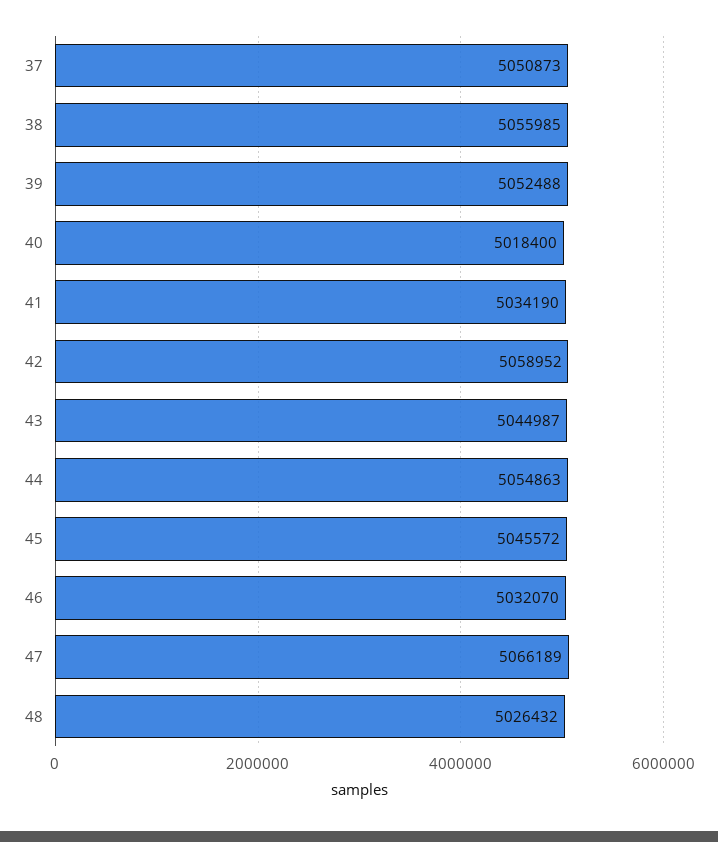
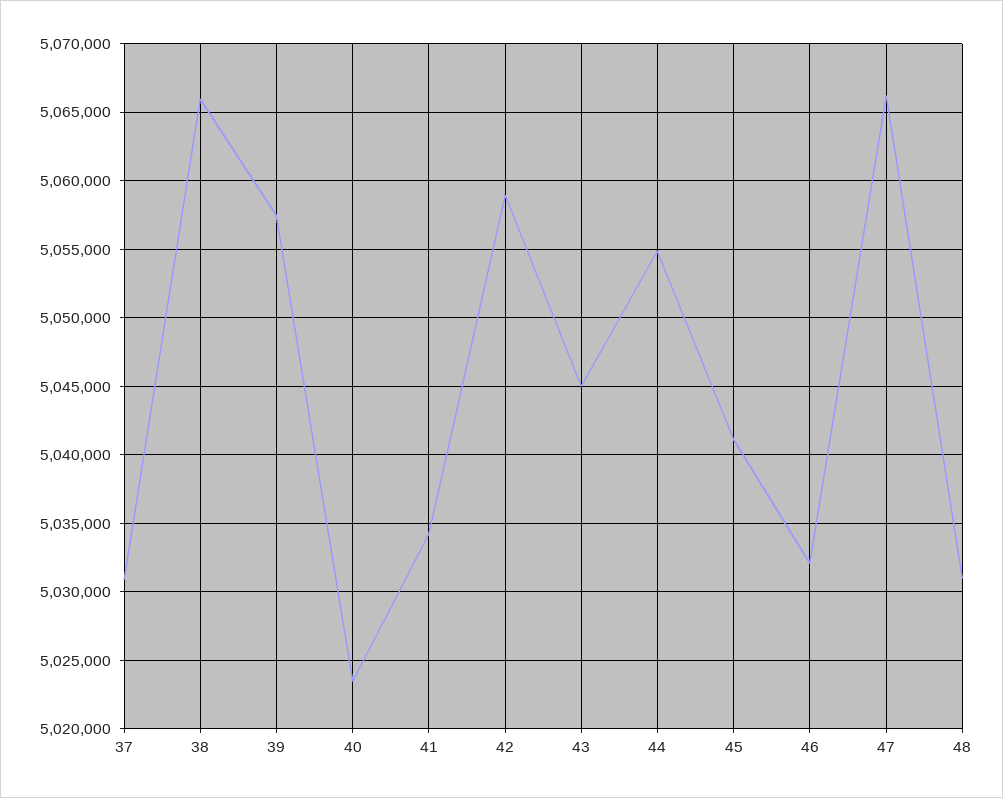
  {
-   "37": 5050873,
+   "37": 5031000,
-   "38": 5055985,
+   "38": 5066000,
-   "39": 5052488,
+   "39": 5057500,
-   "40": 5018400,
+   "40": 5023500,
    "41": 5034190,
    "42": 5058952,
    "43": 5044987,
    "44": 5054863,
-   "45": 5045572,
+   "45": 5041000,
    "46": 5032070,
    "47": 5066189,
-   "48": 5026432
+   "48": 5031000
  }

